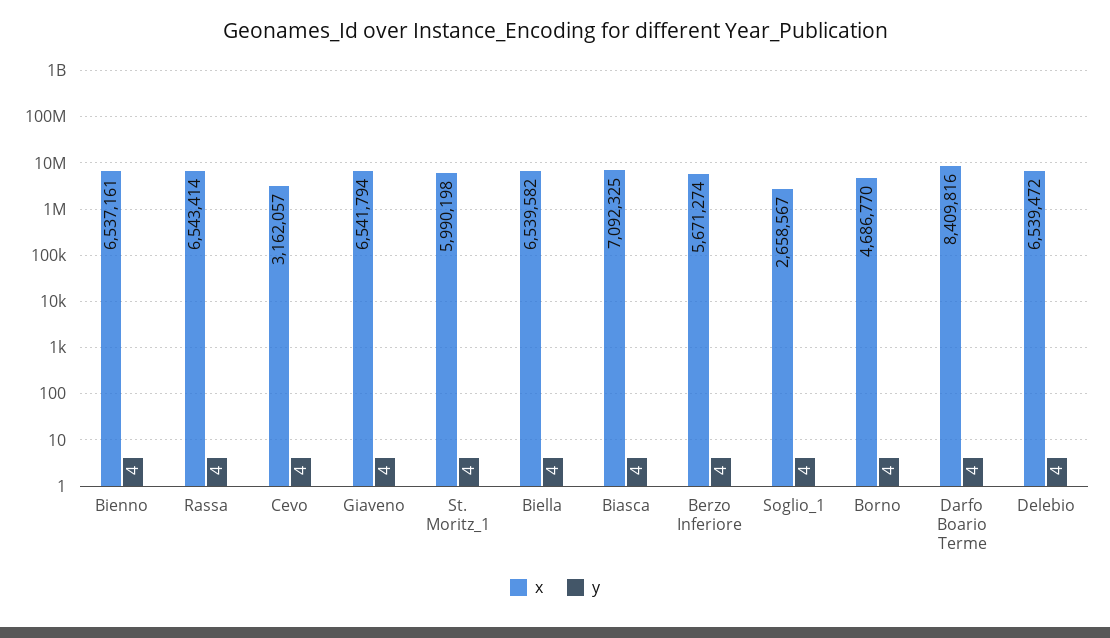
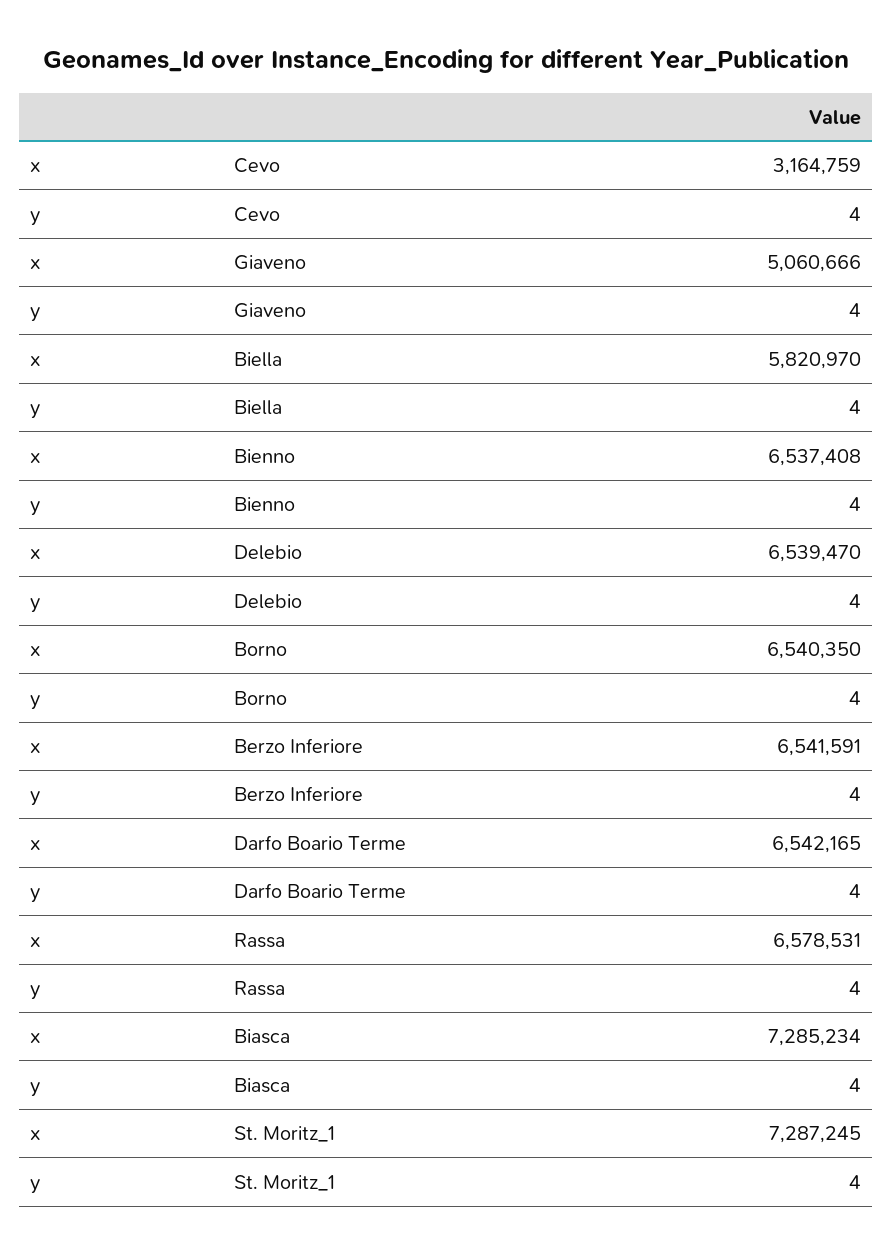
  {
    "x": {
-     "Bienno": 6537161,
+     "Bienno": 6537408,
-     "Rassa": 6543414,
+     "Rassa": 6578531,
-     "Cevo": 3162057,
+     "Cevo": 3164759,
-     "Giaveno": 6541794,
+     "Giaveno": 5060666,
-     "St. Moritz_1": 5990198,
+     "St. Moritz_1": 7287245,
-     "Biella": 6539582,
+     "Biella": 5820970,
-     "Biasca": 7092325,
+     "Biasca": 7285234,
-     "Berzo Inferiore": 5671274,
+     "Berzo Inferiore": 6541591,
-     "Soglio_1": 2658567,
-     "Borno": 4686770,
+     "Borno": 6540350,
-     "Darfo Boario Terme": 8409816,
+     "Darfo Boario Terme": 6542165,
-     "Delebio": 6539472
+     "Delebio": 6539470
    },
    "y": {
      "Bienno": 4,
      "Rassa": 4,
      "Cevo": 4,
      "Giaveno": 4,
      "St. Moritz_1": 4,
      "Biella": 4,
      "Biasca": 4,
      "Berzo Inferiore": 4,
-     "Soglio_1": 4,
      "Borno": 4,
      "Darfo Boario Terme": 4,
      "Delebio": 4
    }
  }

